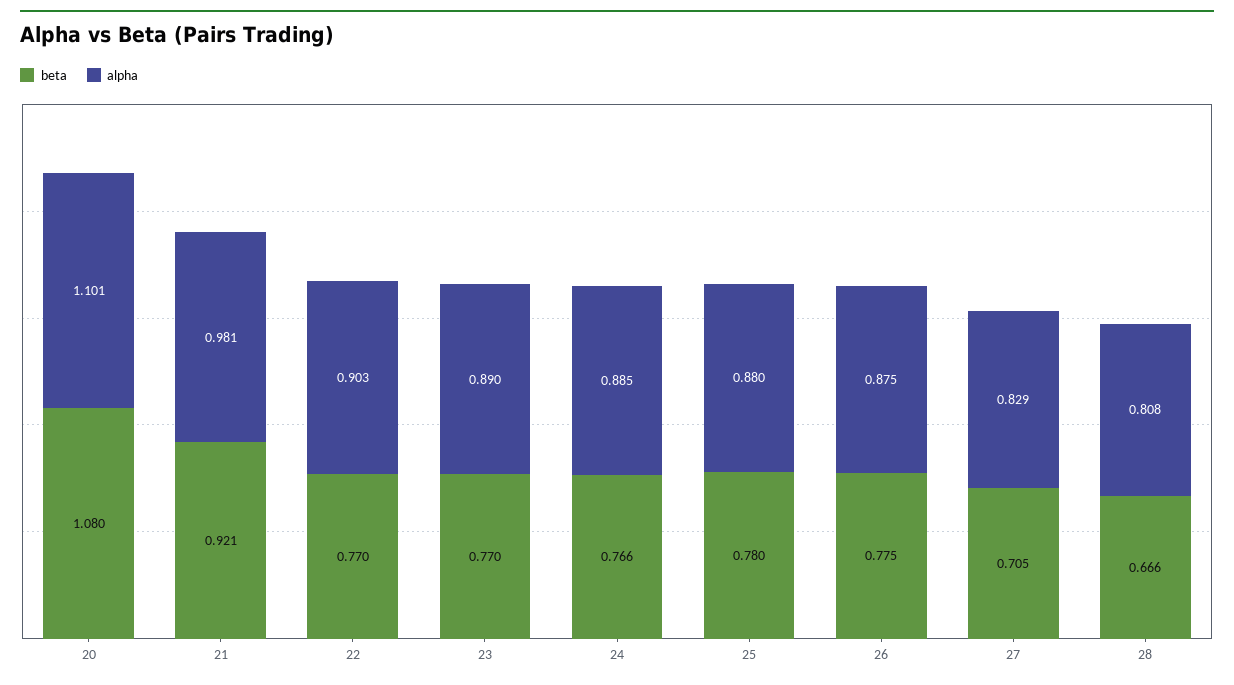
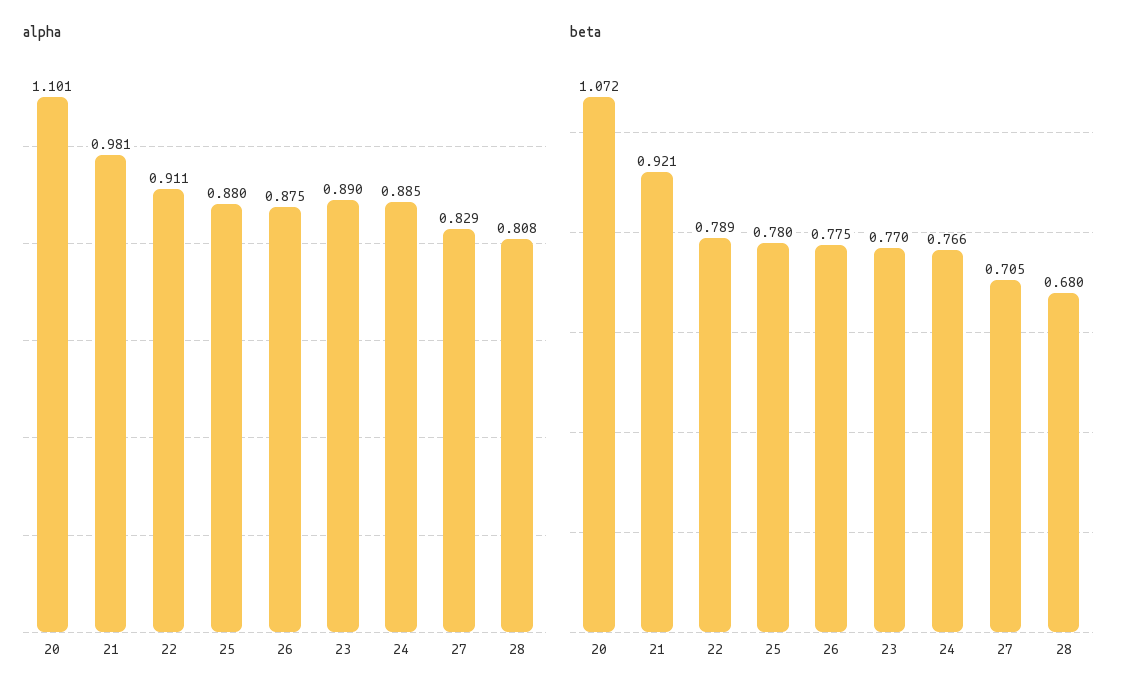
  {
    "beta": {
-     "20": 1.08,
+     "20": 1.072,
      "21": 0.921,
-     "22": 0.77,
+     "22": 0.789,
      "23": 0.77,
      "24": 0.766,
      "25": 0.78,
      "26": 0.775,
      "27": 0.705,
-     "28": 0.666
+     "28": 0.68
    },
    "alpha": {
      "20": 1.101,
      "21": 0.981,
-     "22": 0.903,
+     "22": 0.911,
      "23": 0.89,
      "24": 0.885,
      "25": 0.88,
      "26": 0.875,
      "27": 0.829,
      "28": 0.808
    }
  }

